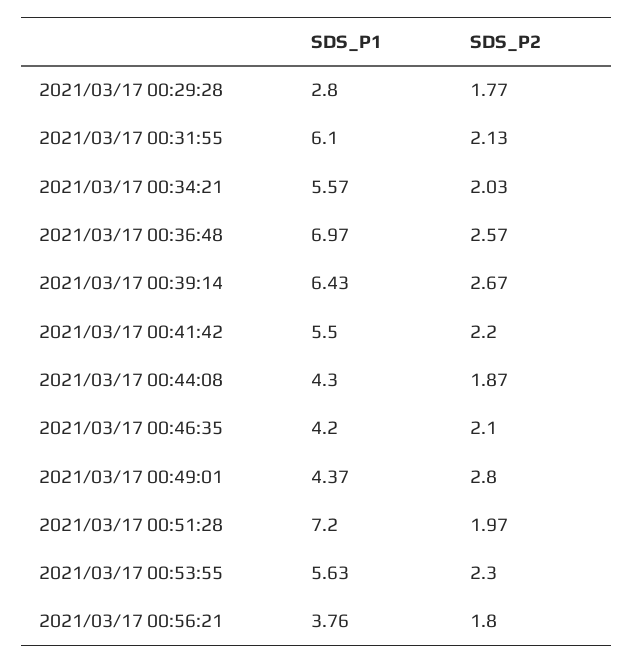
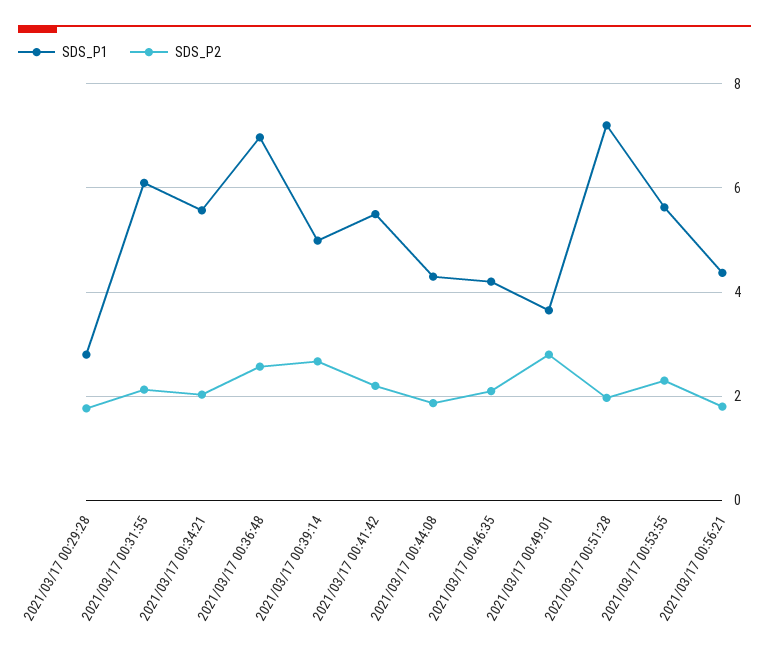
  {
    "SDS_P1": {
      "2021/03/17 00:29:28": 2.8,
      "2021/03/17 00:31:55": 6.1,
      "2021/03/17 00:34:21": 5.57,
      "2021/03/17 00:36:48": 6.97,
-     "2021/03/17 00:39:14": 6.43,
+     "2021/03/17 00:39:14": 5,
      "2021/03/17 00:41:42": 5.5,
      "2021/03/17 00:44:08": 4.3,
      "2021/03/17 00:46:35": 4.2,
-     "2021/03/17 00:49:01": 4.37,
+     "2021/03/17 00:49:01": 3.6,
      "2021/03/17 00:51:28": 7.2,
      "2021/03/17 00:53:55": 5.63,
-     "2021/03/17 00:56:21": 3.76
+     "2021/03/17 00:56:21": 4.4
    },
    "SDS_P2": {
      "2021/03/17 00:29:28": 1.77,
      "2021/03/17 00:31:55": 2.13,
      "2021/03/17 00:34:21": 2.03,
      "2021/03/17 00:36:48": 2.57,
      "2021/03/17 00:39:14": 2.67,
      "2021/03/17 00:41:42": 2.2,
      "2021/03/17 00:44:08": 1.87,
      "2021/03/17 00:46:35": 2.1,
      "2021/03/17 00:49:01": 2.8,
      "2021/03/17 00:51:28": 1.97,
      "2021/03/17 00:53:55": 2.3,
      "2021/03/17 00:56:21": 1.8
    }
  }

